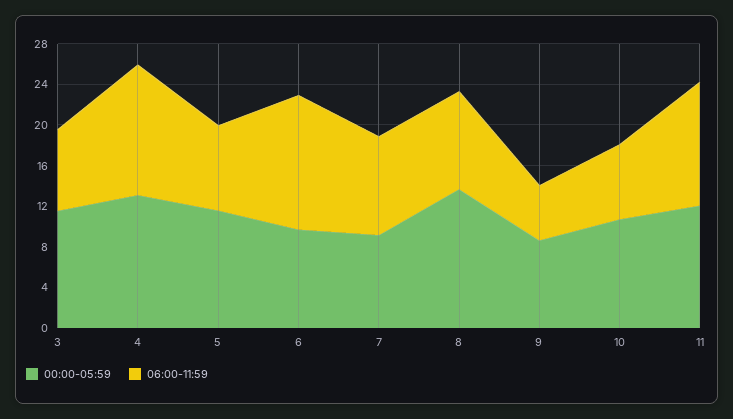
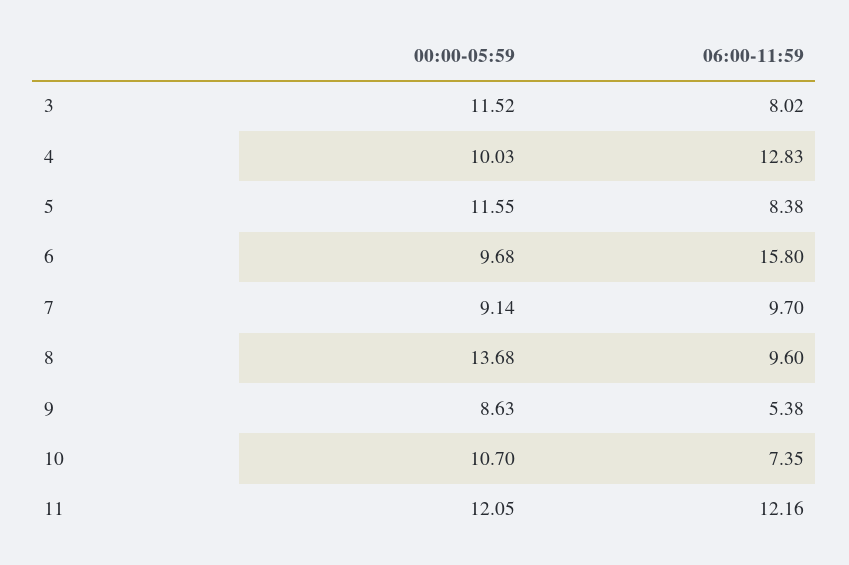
  {
    "00:00-05:59": {
      "3": 11.52,
-     "4": 13,
+     "4": 10.03,
      "5": 11.55,
      "6": 9.68,
      "7": 9.14,
      "8": 13.68,
      "9": 8.63,
      "10": 10.7,
      "11": 12.05
    },
    "06:00-11:59": {
      "3": 8.02,
      "4": 12.83,
      "5": 8.38,
-     "6": 13,
+     "6": 15.8,
      "7": 9.7,
      "8": 9.6,
      "9": 5.38,
      "10": 7.35,
      "11": 12.16
    }
  }

